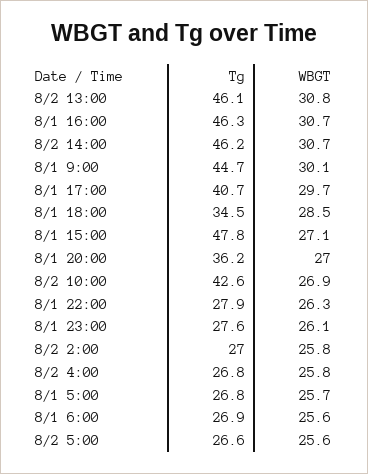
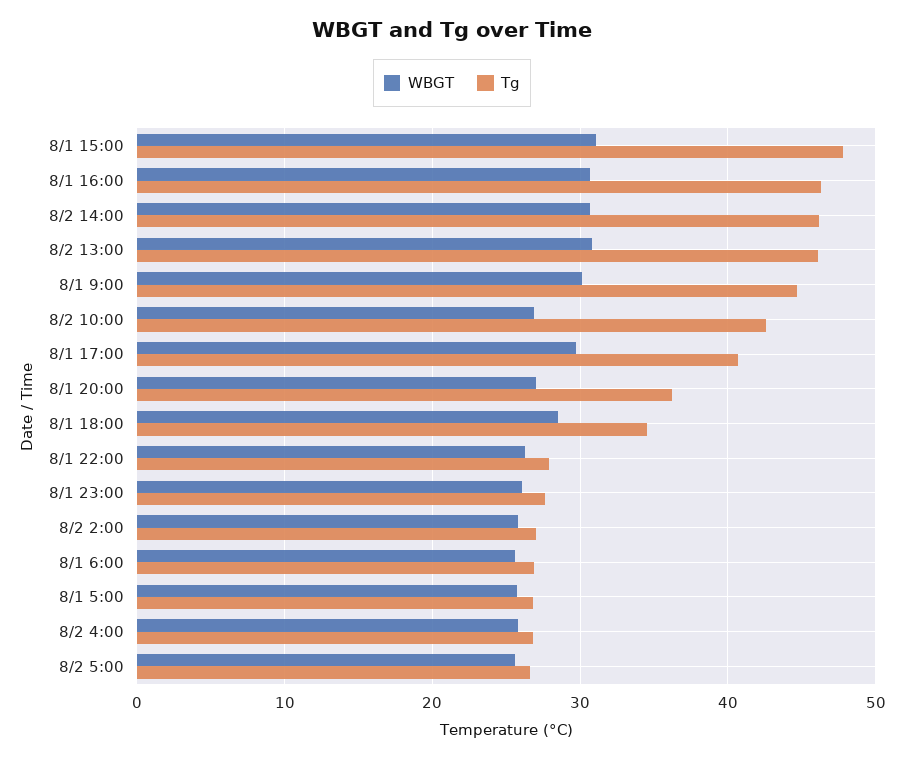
  {
    "Tg": {
      "8/2 13:00": 46.1,
      "8/1 16:00": 46.3,
      "8/2 14:00": 46.2,
      "8/1 9:00": 44.7,
      "8/1 17:00": 40.7,
      "8/1 18:00": 34.5,
      "8/1 15:00": 47.8,
      "8/1 20:00": 36.2,
      "8/2 10:00": 42.6,
      "8/1 22:00": 27.9,
      "8/1 23:00": 27.6,
      "8/2 2:00": 27,
      "8/2 4:00": 26.8,
      "8/1 5:00": 26.8,
      "8/1 6:00": 26.9,
      "8/2 5:00": 26.6
    },
    "WBGT": {
      "8/2 13:00": 30.8,
      "8/1 16:00": 30.7,
      "8/2 14:00": 30.7,
      "8/1 9:00": 30.1,
      "8/1 17:00": 29.7,
      "8/1 18:00": 28.5,
-     "8/1 15:00": 27.1,
+     "8/1 15:00": 31,
      "8/1 20:00": 27,
      "8/2 10:00": 26.9,
      "8/1 22:00": 26.3,
      "8/1 23:00": 26.1,
      "8/2 2:00": 25.8,
      "8/2 4:00": 25.8,
      "8/1 5:00": 25.7,
      "8/1 6:00": 25.6,
      "8/2 5:00": 25.6
    }
  }

